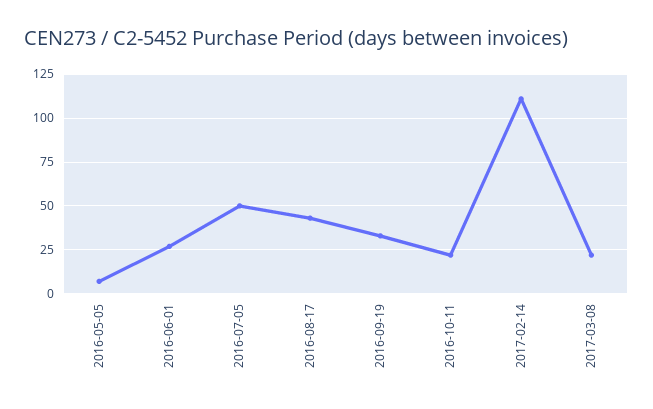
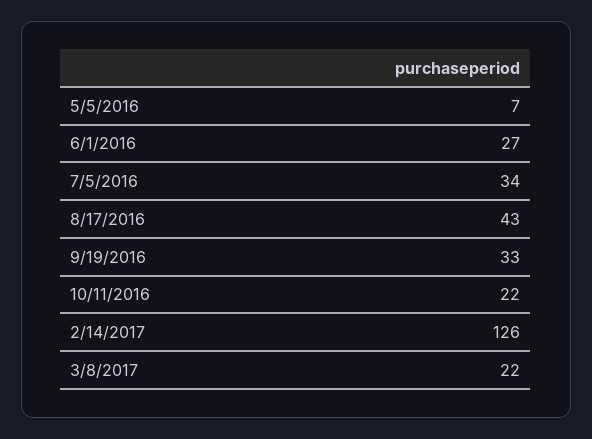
  {
    "2016-05-05": 7,
    "2016-06-01": 27,
-   "2016-07-05": 50,
+   "2016-07-05": 34,
    "2016-08-17": 43,
    "2016-09-19": 33,
    "2016-10-11": 22,
-   "2017-02-14": 110,
+   "2017-02-14": 126,
    "2017-03-08": 22
  }

